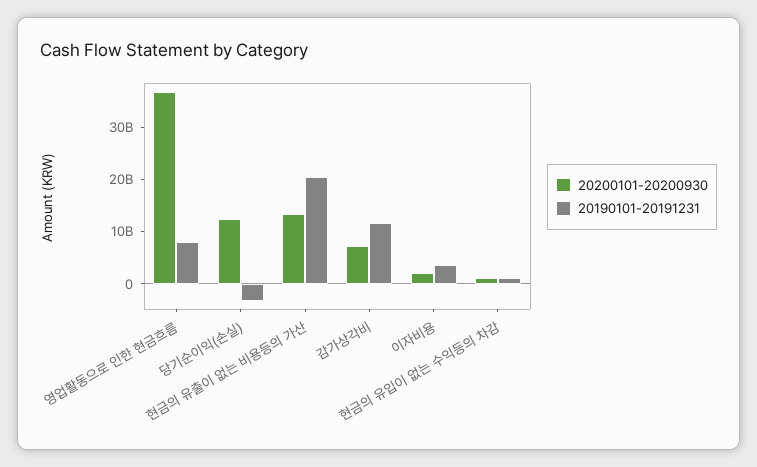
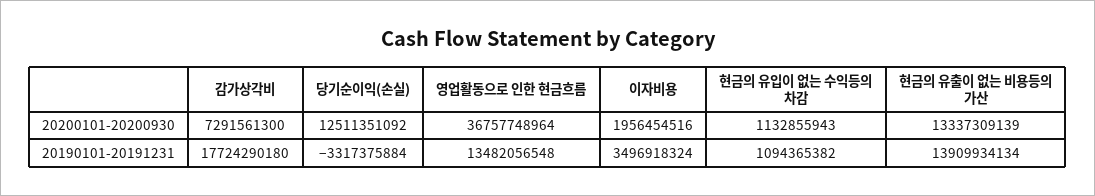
  {
    "20200101-20200930": {
      "영업활동으로 인한 현금흐름": 36757748964,
      "당기순이익(손실)": 12511351092,
      "현금의 유출이 없는 비용등의 가산": 13337309139,
      "감가상각비": 7291561300,
      "이자비용": 1956454516,
      "현금의 유입이 없는 수익등의 차감": 1132855943
    },
    "20190101-20191231": {
-     "영업활동으로 인한 현금흐름": 8000000000,
+     "영업활동으로 인한 현금흐름": 13482056548,
      "당기순이익(손실)": -3317375884,
-     "현금의 유출이 없는 비용등의 가산": 20000000000,
+     "현금의 유출이 없는 비용등의 가산": 13909934134,
-     "감가상각비": 12000000000,
+     "감가상각비": 17724290180,
      "이자비용": 3496918324,
      "현금의 유입이 없는 수익등의 차감": 1094365382
    }
  }

